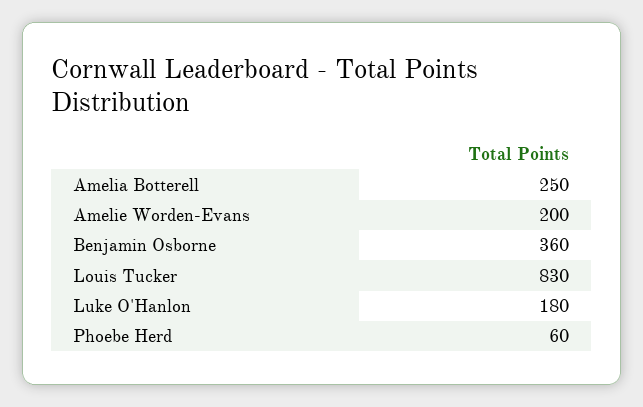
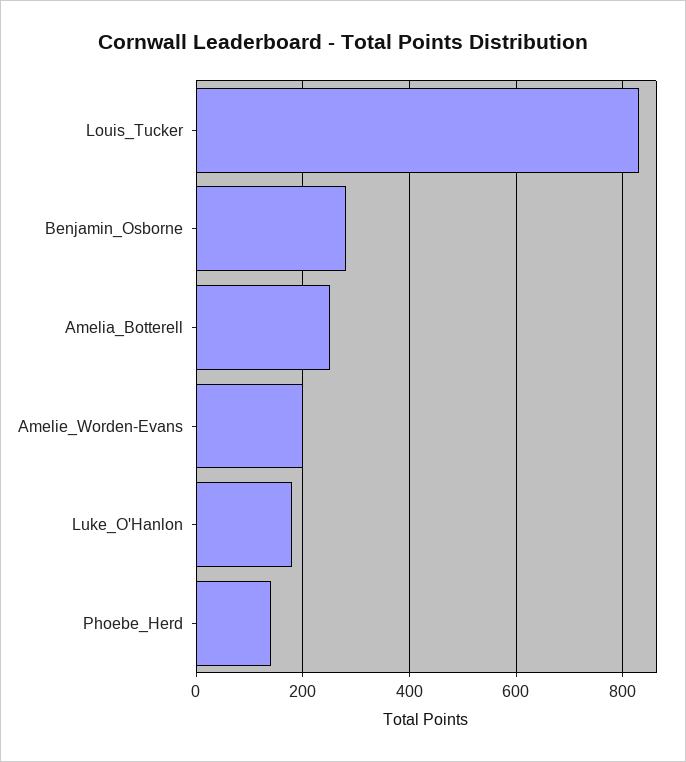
  {
    "Amelia Botterell": 250,
    "Amelie Worden-Evans": 200,
-   "Benjamin Osborne": 360,
+   "Benjamin Osborne": 280,
    "Louis Tucker": 830,
    "Luke O'Hanlon": 180,
-   "Phoebe Herd": 60
+   "Phoebe Herd": 140
  }

